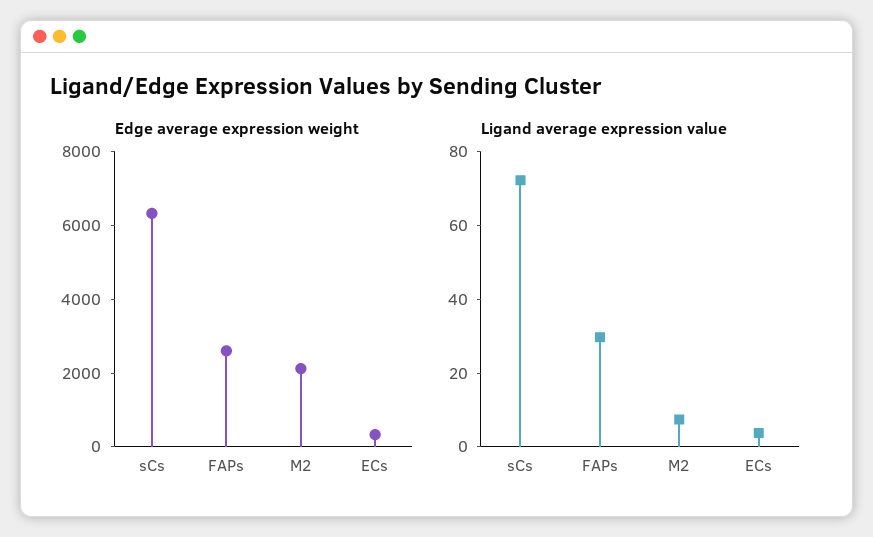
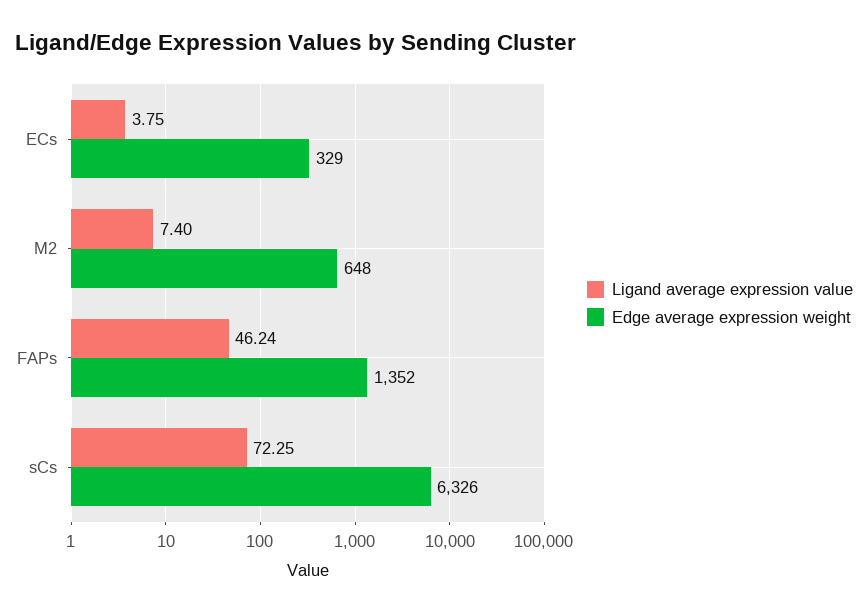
  {
    "Edge average expression weight": {
      "sCs": 6326,
-     "FAPs": 2500,
+     "FAPs": 1352,
-     "M2": 2000,
+     "M2": 648,
      "ECs": 329
    },
    "Ligand average expression value": {
      "sCs": 72.25,
-     "FAPs": 30,
+     "FAPs": 46.24,
      "M2": 7.4,
      "ECs": 3.75
    }
  }

